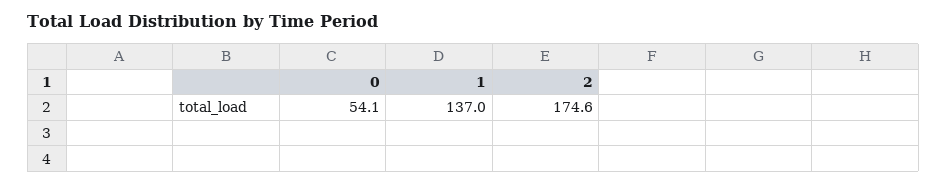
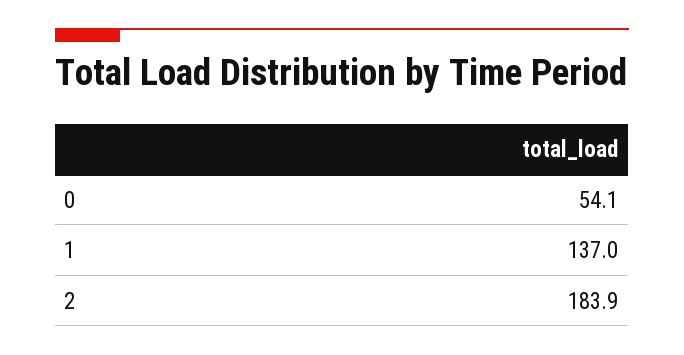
  {
    "0": 54.1,
    "1": 137,
-   "2": 174.6
+   "2": 183.9
  }

